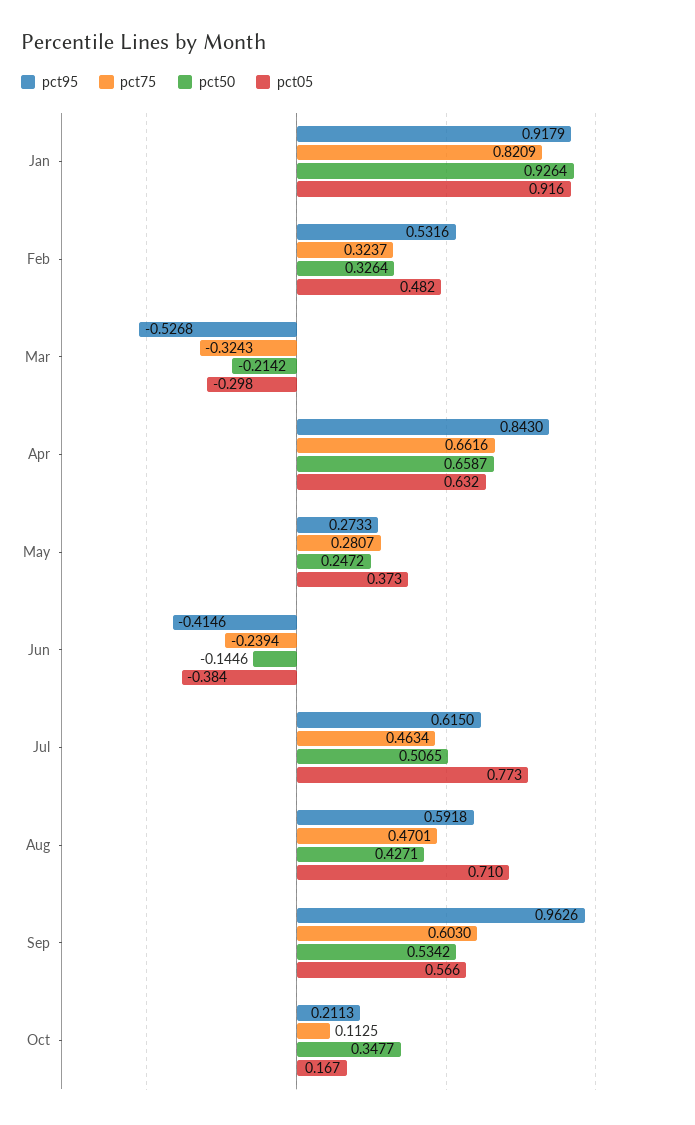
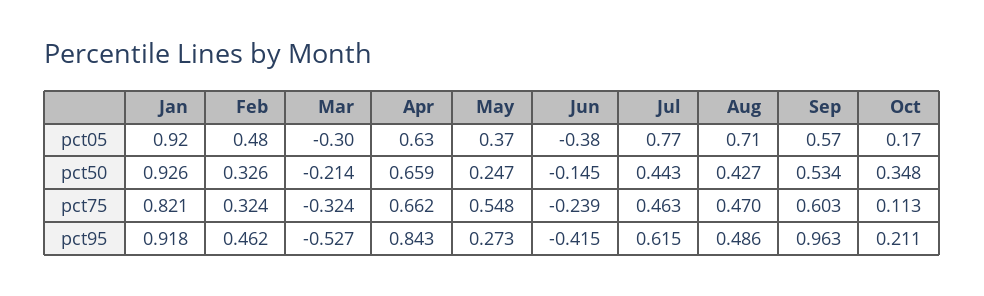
  {
    "pct95": {
      "Jan": 0.9179,
-     "Feb": 0.5316,
+     "Feb": 0.462,
      "Mar": -0.5268,
      "Apr": 0.843,
      "May": 0.2733,
      "Jun": -0.4146,
      "Jul": 0.615,
-     "Aug": 0.5918,
+     "Aug": 0.486,
      "Sep": 0.9626,
      "Oct": 0.2113
    },
    "pct75": {
      "Jan": 0.8209,
      "Feb": 0.3237,
      "Mar": -0.3243,
      "Apr": 0.6616,
-     "May": 0.2807,
+     "May": 0.548,
      "Jun": -0.2394,
      "Jul": 0.4634,
      "Aug": 0.4701,
      "Sep": 0.603,
      "Oct": 0.1125
    },
    "pct50": {
      "Jan": 0.9264,
      "Feb": 0.3264,
      "Mar": -0.2142,
      "Apr": 0.6587,
      "May": 0.2472,
      "Jun": -0.1446,
-     "Jul": 0.5065,
+     "Jul": 0.443,
      "Aug": 0.4271,
      "Sep": 0.5342,
      "Oct": 0.3477
    },
    "pct05": {
      "Jan": 0.916,
      "Feb": 0.482,
      "Mar": -0.298,
      "Apr": 0.632,
      "May": 0.373,
      "Jun": -0.384,
      "Jul": 0.773,
      "Aug": 0.71,
      "Sep": 0.566,
      "Oct": 0.167
    }
  }

